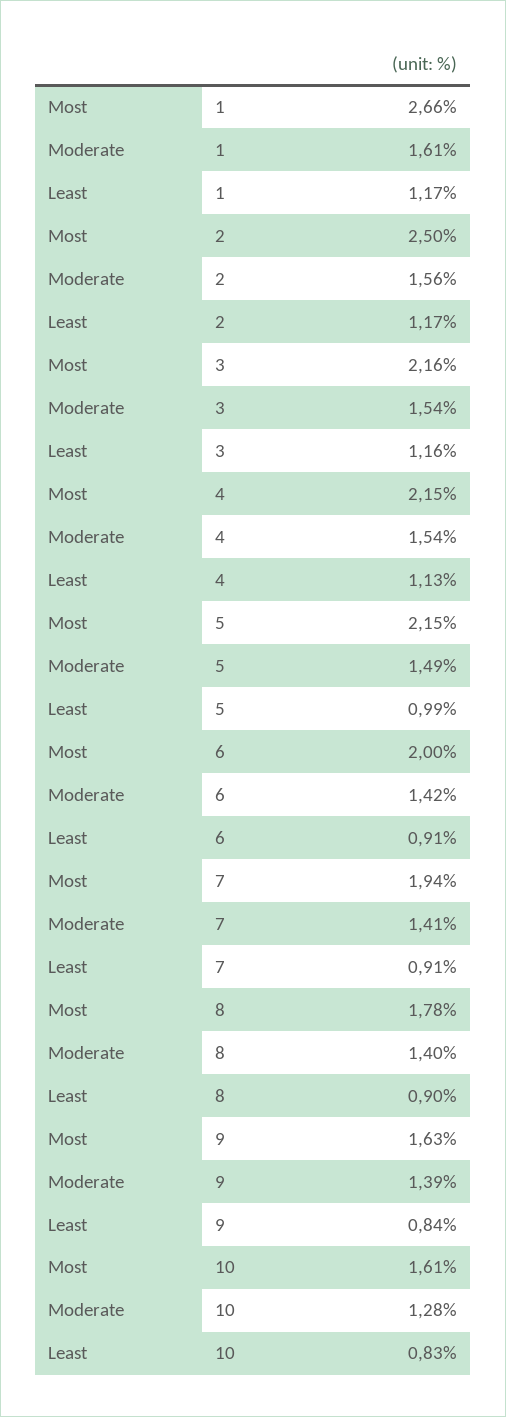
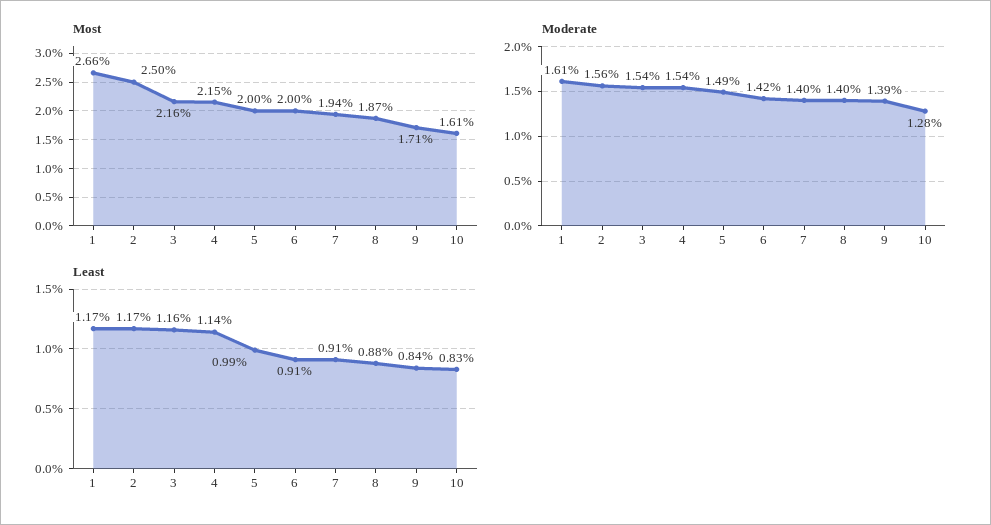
  {
    "Most": {
      "1": 2.66,
      "2": 2.5,
      "3": 2.16,
      "4": 2.15,
-     "5": 2.15,
+     "5": 2,
      "6": 2,
      "7": 1.94,
-     "8": 1.78,
+     "8": 1.87,
-     "9": 1.63,
+     "9": 1.71,
      "10": 1.61
    },
    "Moderate": {
      "1": 1.61,
      "2": 1.56,
      "3": 1.54,
      "4": 1.54,
      "5": 1.49,
      "6": 1.42,
-     "7": 1.41,
+     "7": 1.4,
      "8": 1.4,
      "9": 1.39,
      "10": 1.28
    },
    "Least": {
      "1": 1.17,
      "2": 1.17,
      "3": 1.16,
-     "4": 1.13,
+     "4": 1.14,
      "5": 0.99,
      "6": 0.91,
      "7": 0.91,
-     "8": 0.9,
+     "8": 0.88,
      "9": 0.84,
      "10": 0.83
    }
  }

